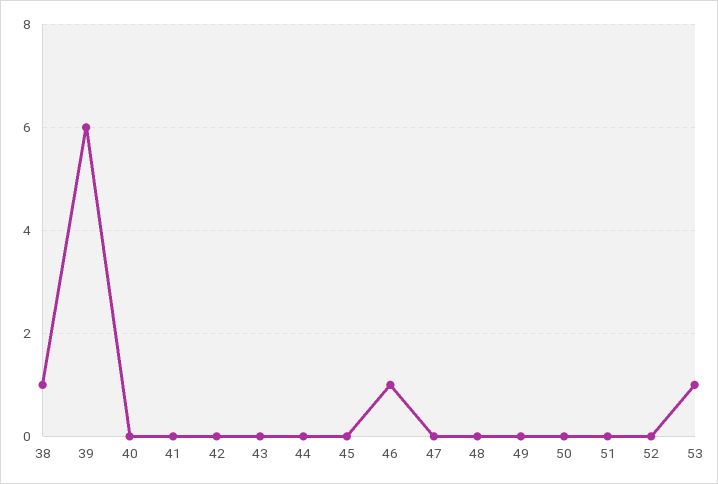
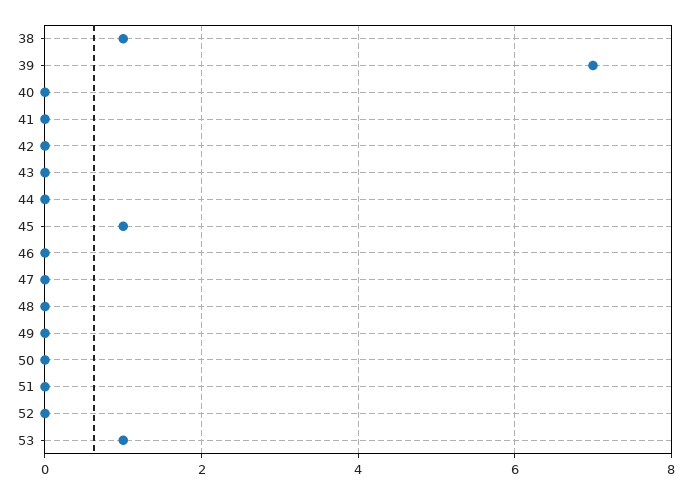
  {
    "38": 1,
-   "39": 6,
+   "39": 7,
    "40": 0,
    "41": 0,
    "42": 0,
    "43": 0,
    "44": 0,
-   "45": 0,
+   "45": 1,
-   "46": 1,
+   "46": 0,
    "47": 0,
    "48": 0,
    "49": 0,
    "50": 0,
    "51": 0,
    "52": 0,
    "53": 1
  }

